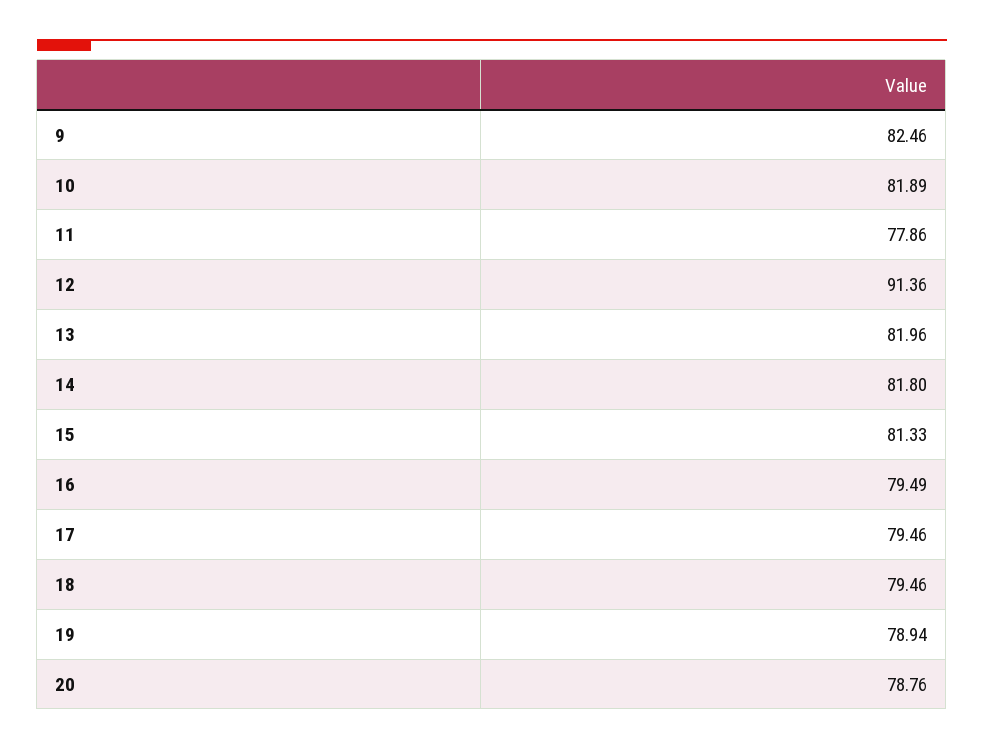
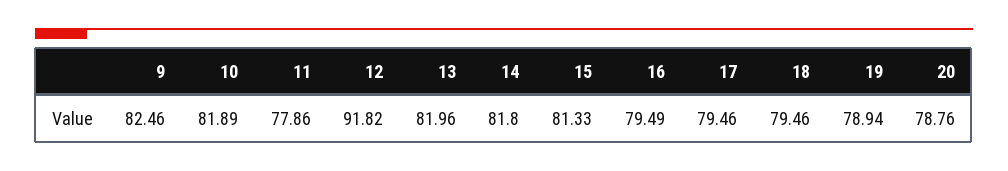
  {
    "9": 82.46,
    "10": 81.89,
    "11": 77.86,
-   "12": 91.36,
+   "12": 91.82,
    "13": 81.96,
    "14": 81.8,
    "15": 81.33,
    "16": 79.49,
    "17": 79.46,
    "18": 79.46,
    "19": 78.94,
    "20": 78.76
  }

